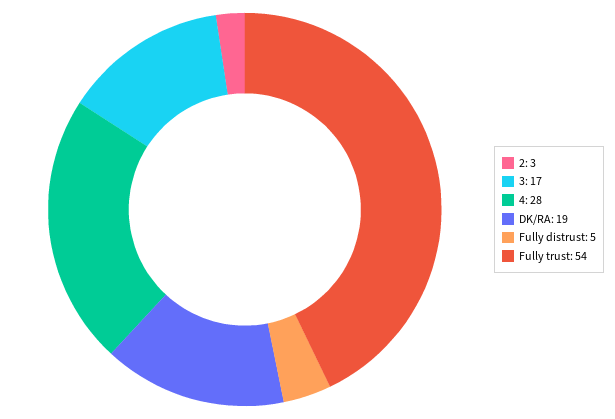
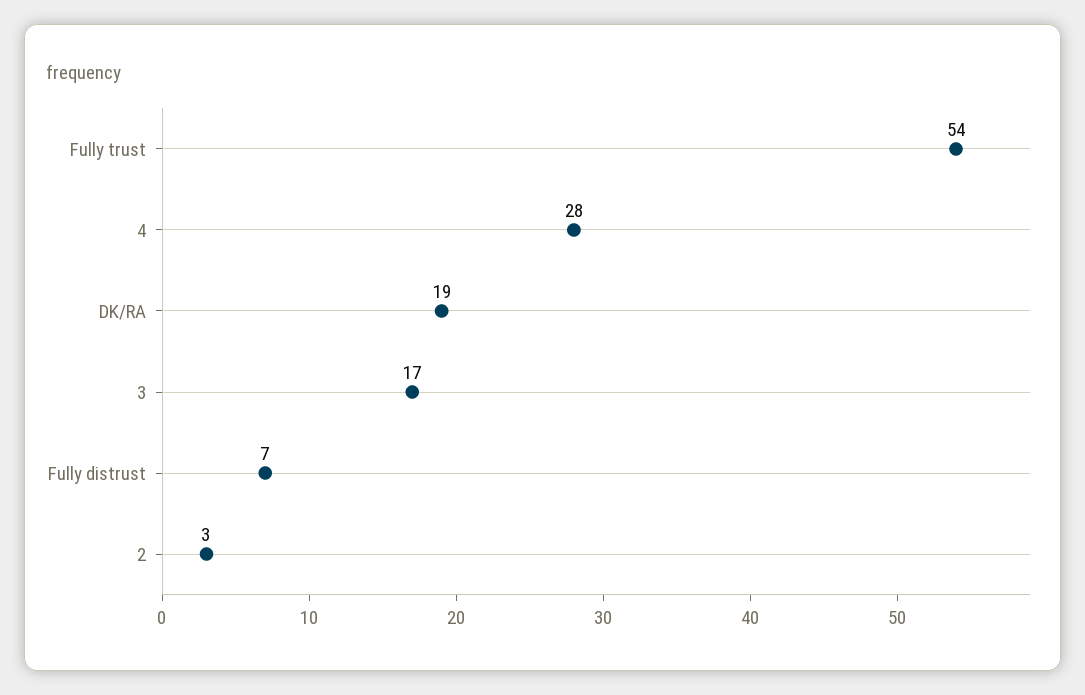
  {
    "2": 3,
    "3": 17,
    "4": 28,
    "DK/RA": 19,
-   "Fully distrust": 5,
+   "Fully distrust": 7,
    "Fully trust": 54
  }

